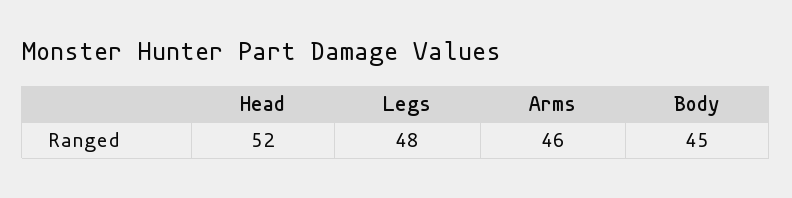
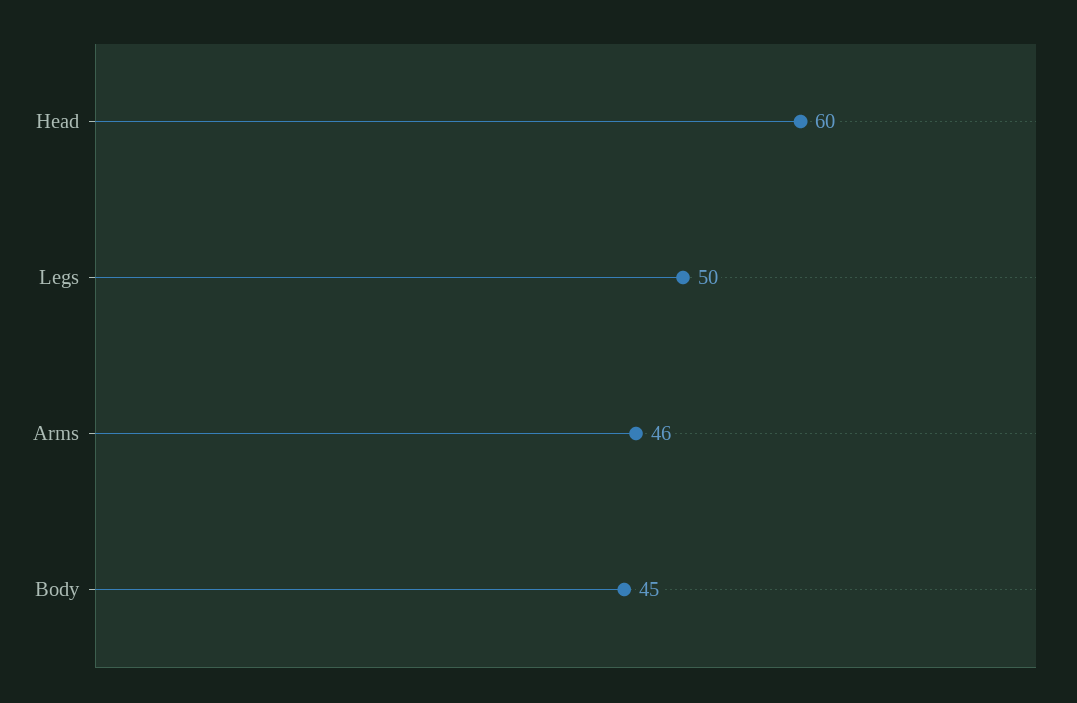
  {
-   "Head": 52,
+   "Head": 60,
-   "Legs": 48,
+   "Legs": 50,
    "Arms": 46,
    "Body": 45
  }

